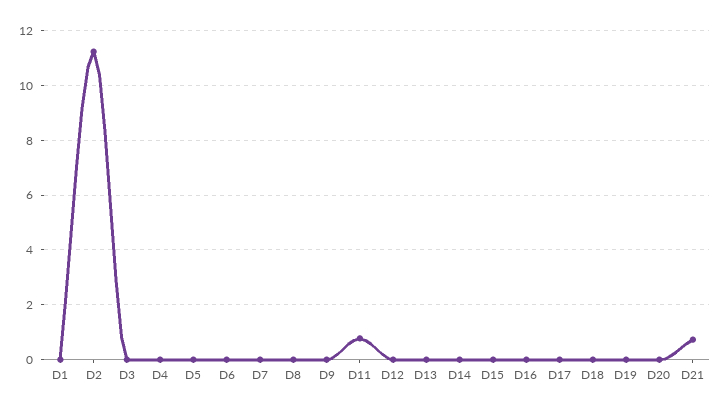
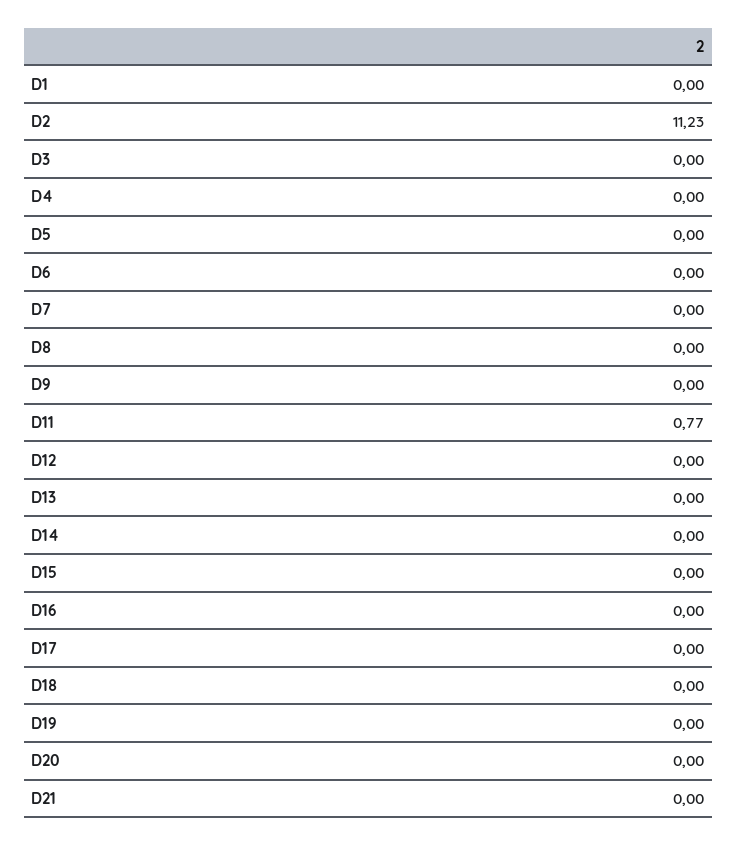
  {
    "D1": 0,
    "D2": 11.23,
    "D3": 0,
    "D4": 0,
    "D5": 0,
    "D6": 0,
    "D7": 0,
    "D8": 0,
    "D9": 0,
    "D11": 0.77,
    "D12": 0,
    "D13": 0,
    "D14": 0,
    "D15": 0,
    "D16": 0,
    "D17": 0,
    "D18": 0,
    "D19": 0,
    "D20": 0,
-   "D21": 0.75
+   "D21": 0
  }

